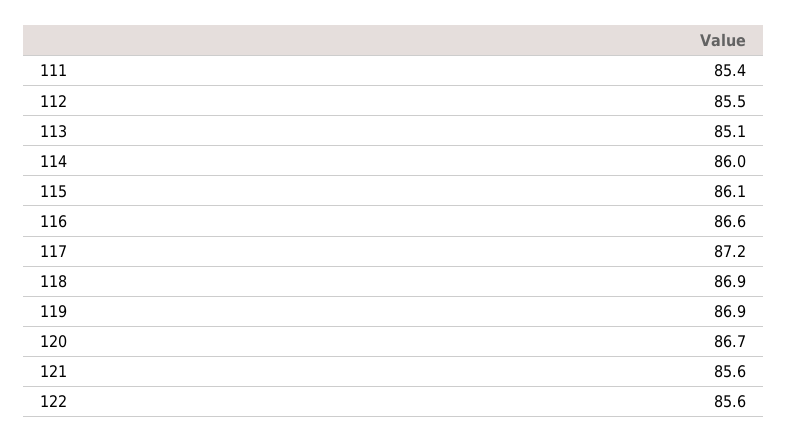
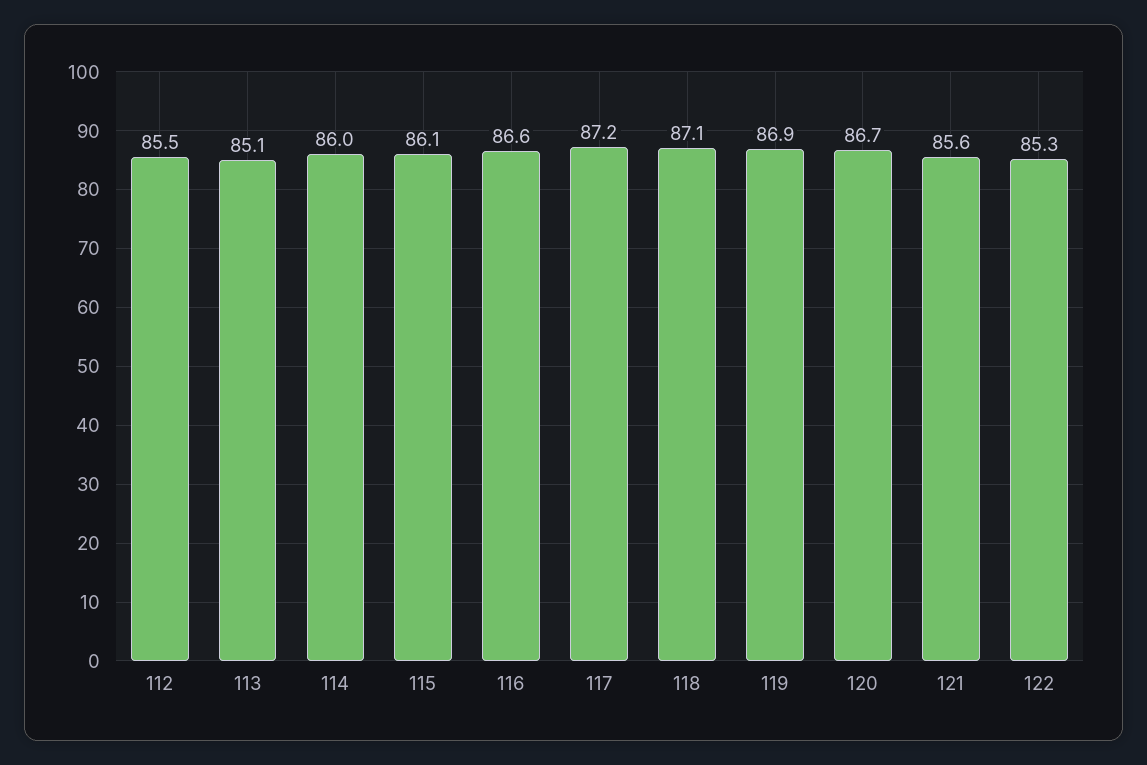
  {
-   "111": 85.4,
    "112": 85.5,
    "113": 85.1,
    "114": 86,
    "115": 86.1,
    "116": 86.6,
    "117": 87.2,
-   "118": 86.9,
+   "118": 87.1,
    "119": 86.9,
    "120": 86.7,
    "121": 85.6,
-   "122": 85.6
+   "122": 85.3
  }

